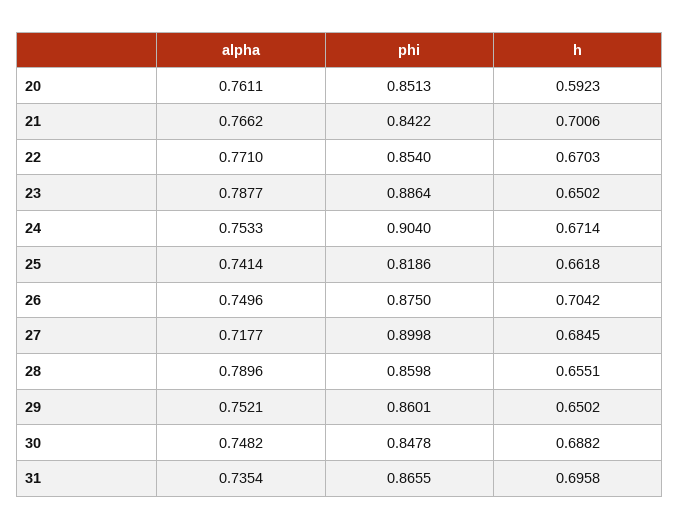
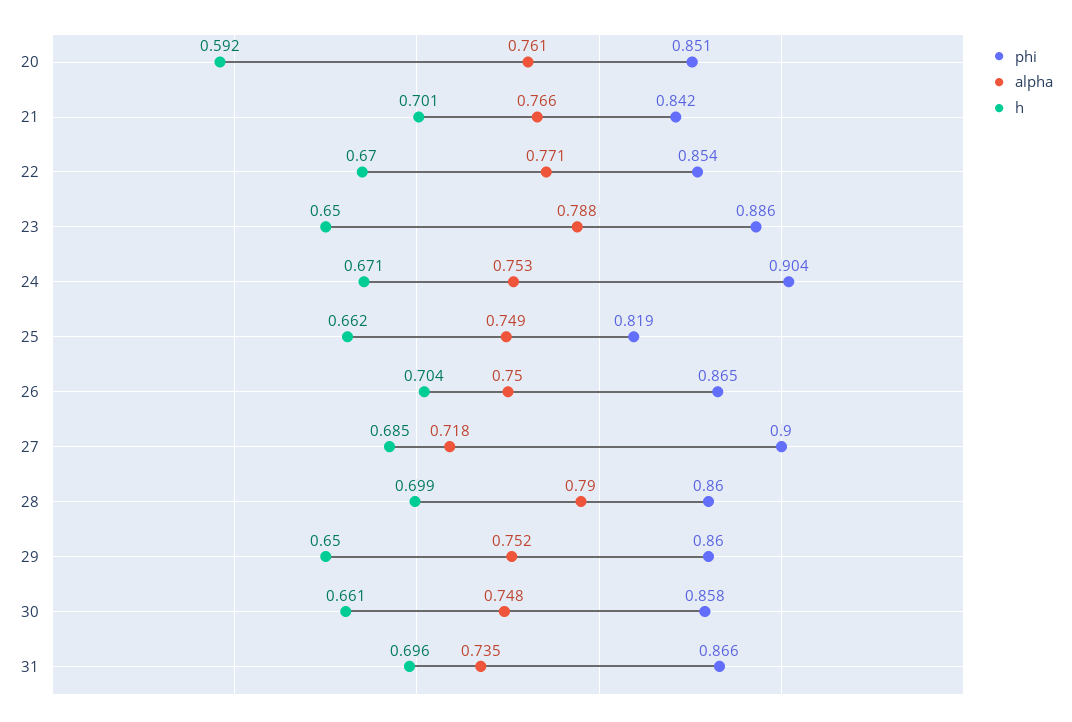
  {
    "alpha": {
      "20": 0.7611,
      "21": 0.7662,
      "22": 0.771,
      "23": 0.7877,
      "24": 0.7533,
-     "25": 0.7414,
+     "25": 0.749,
      "26": 0.7496,
      "27": 0.7177,
      "28": 0.7896,
      "29": 0.7521,
      "30": 0.7482,
      "31": 0.7354
    },
    "phi": {
      "20": 0.8513,
      "21": 0.8422,
      "22": 0.854,
      "23": 0.8864,
      "24": 0.904,
      "25": 0.8186,
-     "26": 0.875,
+     "26": 0.865,
      "27": 0.8998,
      "28": 0.8598,
      "29": 0.8601,
-     "30": 0.8478,
+     "30": 0.858,
      "31": 0.8655
    },
    "h": {
      "20": 0.5923,
      "21": 0.7006,
      "22": 0.6703,
      "23": 0.6502,
      "24": 0.6714,
      "25": 0.6618,
      "26": 0.7042,
      "27": 0.6845,
-     "28": 0.6551,
+     "28": 0.699,
      "29": 0.6502,
-     "30": 0.6882,
+     "30": 0.661,
      "31": 0.6958
    }
  }

